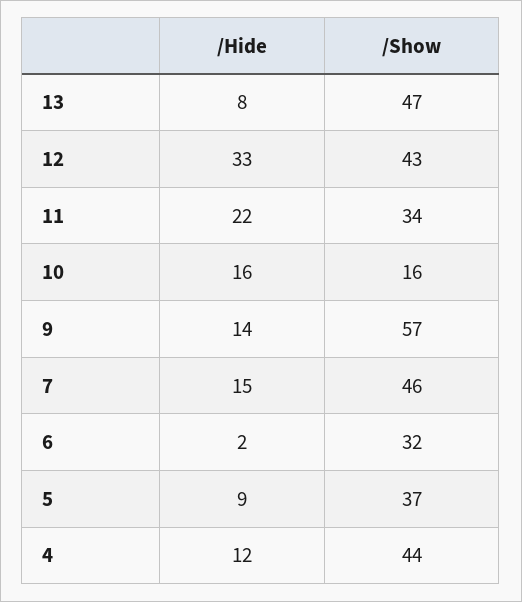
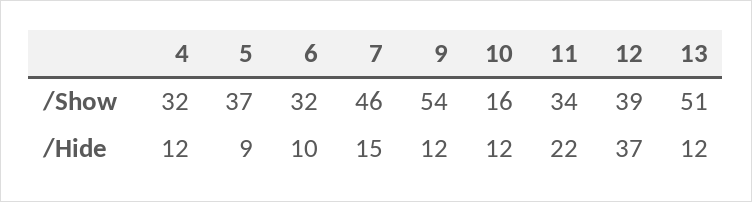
  {
    "/Hide": {
-     "13": 8,
+     "13": 12,
-     "12": 33,
+     "12": 37,
      "11": 22,
-     "10": 16,
+     "10": 12,
-     "9": 14,
+     "9": 12,
      "7": 15,
-     "6": 2,
+     "6": 10,
      "5": 9,
      "4": 12
    },
    "/Show": {
-     "13": 47,
+     "13": 51,
-     "12": 43,
+     "12": 39,
      "11": 34,
      "10": 16,
-     "9": 57,
+     "9": 54,
      "7": 46,
      "6": 32,
      "5": 37,
-     "4": 44
+     "4": 32
    }
  }

